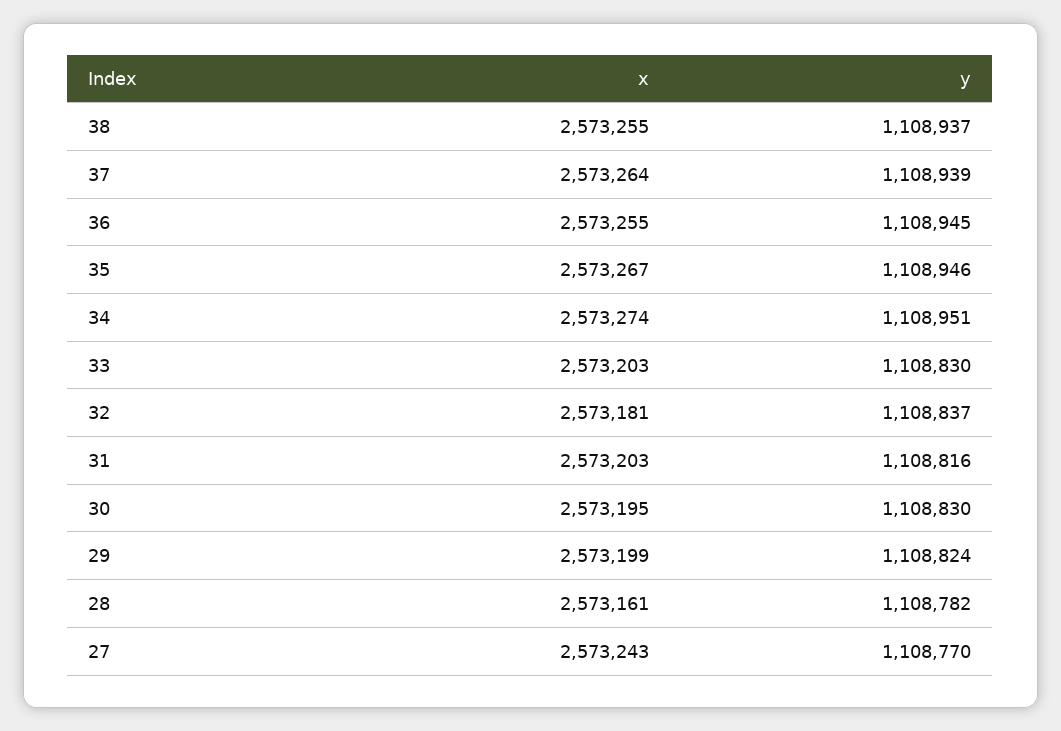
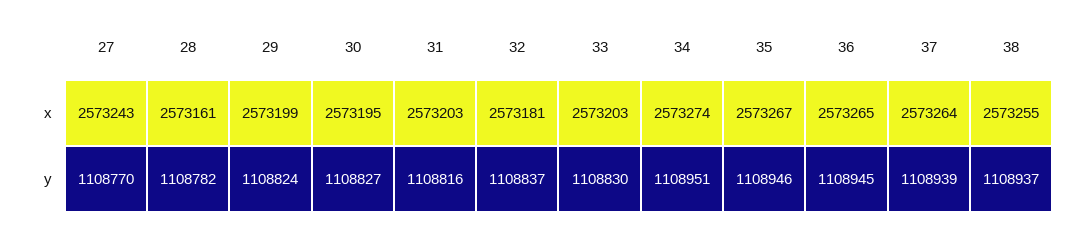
  {
    "x": {
      "38": 2573255,
      "37": 2573264,
-     "36": 2573255,
+     "36": 2573265,
      "35": 2573267,
      "34": 2573274,
      "33": 2573203,
      "32": 2573181,
      "31": 2573203,
      "30": 2573195,
      "29": 2573199,
      "28": 2573161,
      "27": 2573243
    },
    "y": {
      "38": 1108937,
      "37": 1108939,
      "36": 1108945,
      "35": 1108946,
      "34": 1108951,
      "33": 1108830,
      "32": 1108837,
      "31": 1108816,
-     "30": 1108830,
+     "30": 1108827,
      "29": 1108824,
      "28": 1108782,
      "27": 1108770
    }
  }

